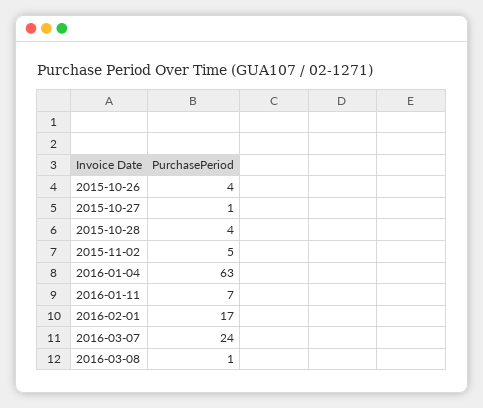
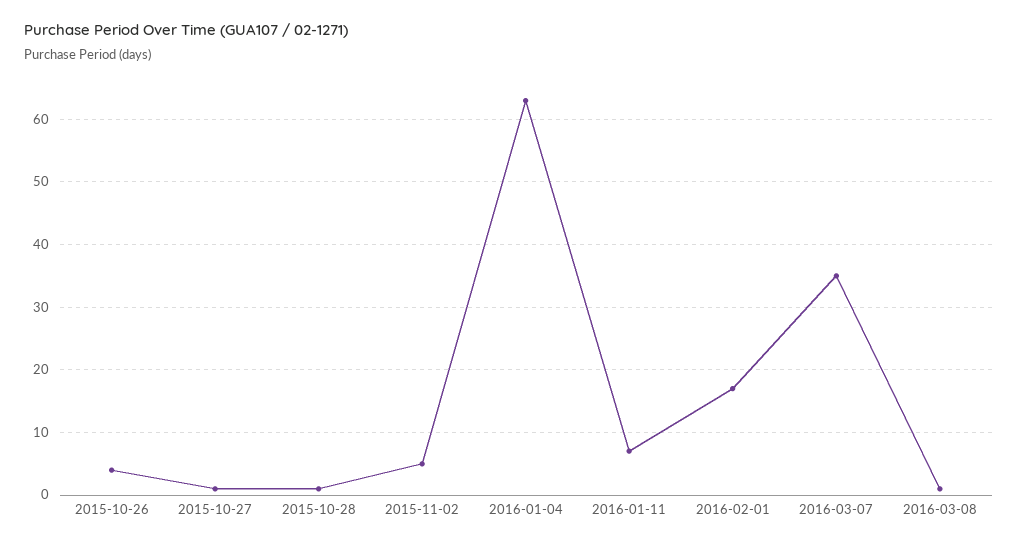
  {
    "2015-10-26": 4,
    "2015-10-27": 1,
-   "2015-10-28": 4,
+   "2015-10-28": 1,
    "2015-11-02": 5,
    "2016-01-04": 63,
    "2016-01-11": 7,
    "2016-02-01": 17,
-   "2016-03-07": 24,
+   "2016-03-07": 35,
    "2016-03-08": 1
  }

